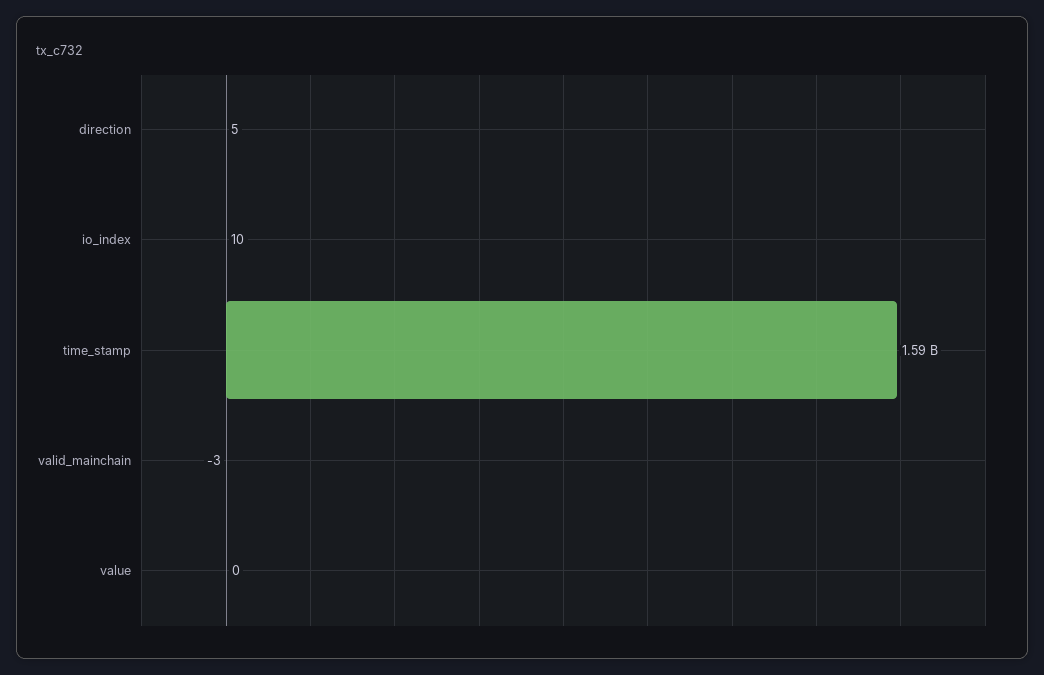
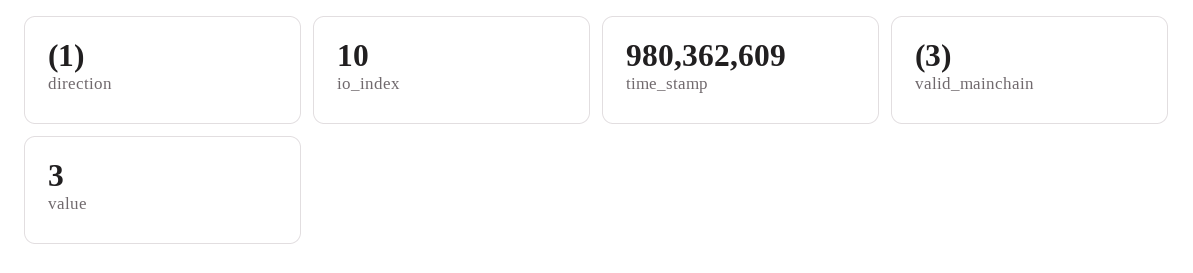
  {
-   "direction": 5,
+   "direction": -1,
    "io_index": 10,
-   "time_stamp": 1590000000,
+   "time_stamp": 980362609,
    "valid_mainchain": -3,
-   "value": 0
+   "value": 3
  }

